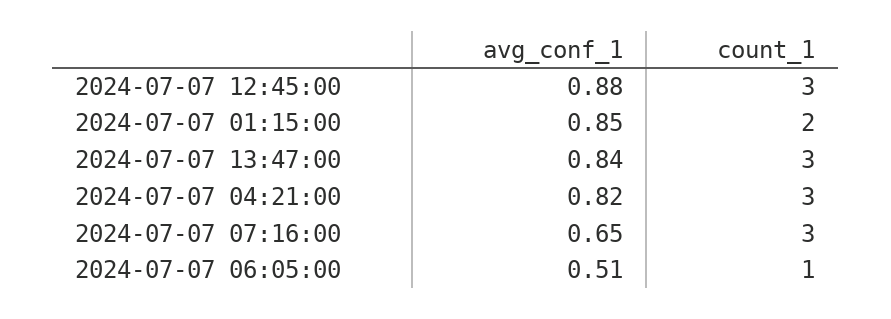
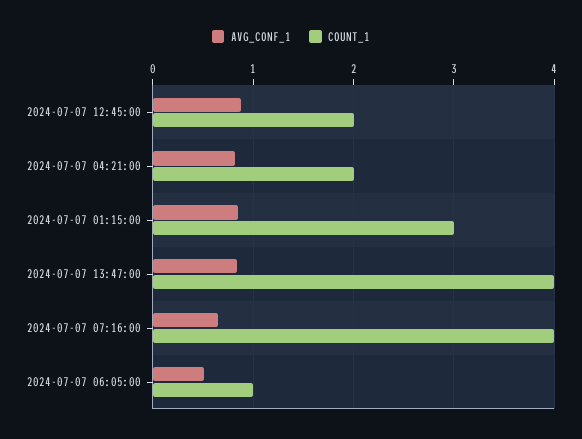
  {
    "avg_conf_1": {
      "2024-07-07 12:45:00": 0.88,
      "2024-07-07 01:15:00": 0.85,
      "2024-07-07 13:47:00": 0.84,
      "2024-07-07 04:21:00": 0.82,
      "2024-07-07 07:16:00": 0.65,
      "2024-07-07 06:05:00": 0.51
    },
    "count_1": {
-     "2024-07-07 12:45:00": 3,
+     "2024-07-07 12:45:00": 2,
-     "2024-07-07 01:15:00": 2,
+     "2024-07-07 01:15:00": 3,
-     "2024-07-07 13:47:00": 3,
+     "2024-07-07 13:47:00": 4,
-     "2024-07-07 04:21:00": 3,
+     "2024-07-07 04:21:00": 2,
-     "2024-07-07 07:16:00": 3,
+     "2024-07-07 07:16:00": 4,
      "2024-07-07 06:05:00": 1
    }
  }

